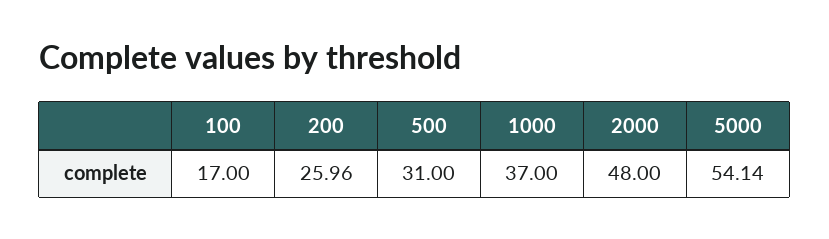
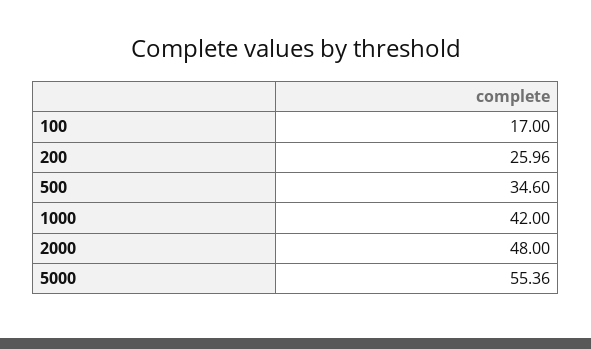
  {
    "100": 17,
    "200": 25.96,
-   "500": 31,
+   "500": 34.6,
-   "1000": 37,
+   "1000": 42,
    "2000": 48,
-   "5000": 54.14
+   "5000": 55.36
  }

